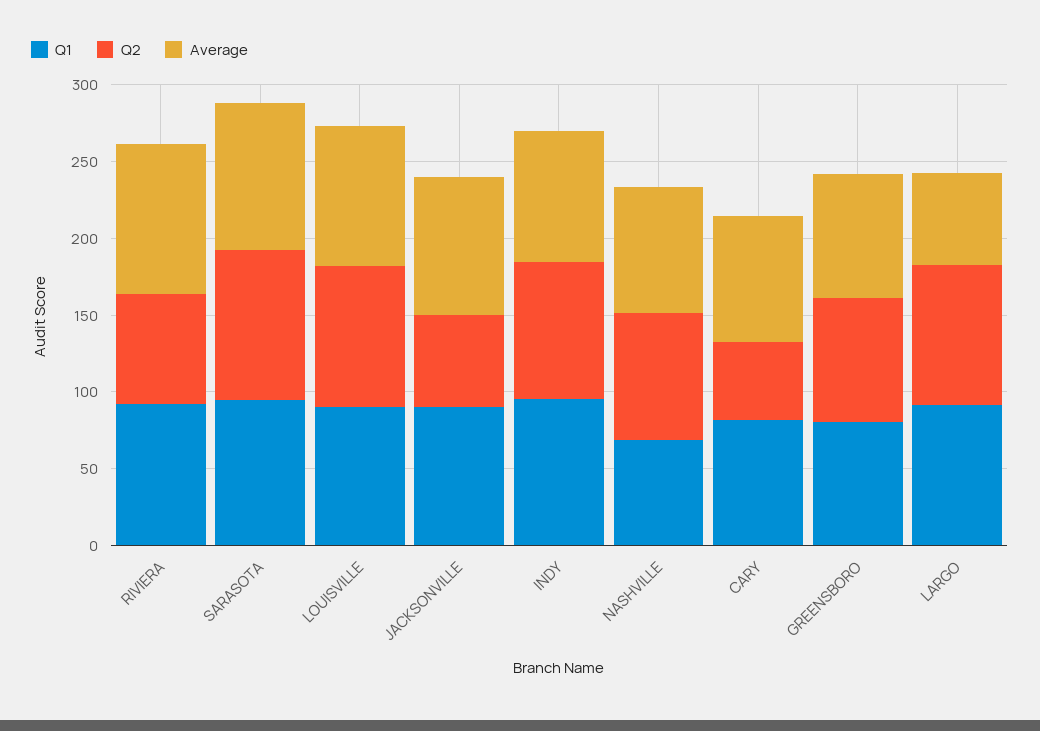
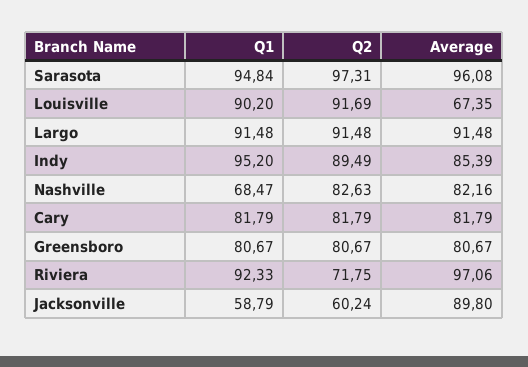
  {
    "Q1": {
      "RIVIERA": 92.33,
      "SARASOTA": 94.84,
      "LOUISVILLE": 90.2,
-     "JACKSONVILLE": 90,
+     "JACKSONVILLE": 58.79,
      "INDY": 95.2,
      "NASHVILLE": 68.47,
      "CARY": 81.79,
      "GREENSBORO": 80.67,
      "LARGO": 91.48
    },
    "Q2": {
      "RIVIERA": 71.75,
      "SARASOTA": 97.31,
      "LOUISVILLE": 91.69,
      "JACKSONVILLE": 60.24,
      "INDY": 89.49,
      "NASHVILLE": 82.63,
-     "CARY": 50,
+     "CARY": 81.79,
      "GREENSBORO": 80.67,
      "LARGO": 91.48
    },
    "Average": {
      "RIVIERA": 97.06,
      "SARASOTA": 96.08,
-     "LOUISVILLE": 90,
+     "LOUISVILLE": 67.35,
      "JACKSONVILLE": 89.8,
      "INDY": 85.39,
      "NASHVILLE": 82.16,
      "CARY": 81.79,
      "GREENSBORO": 80.67,
-     "LARGO": 60
+     "LARGO": 91.48
    }
  }

